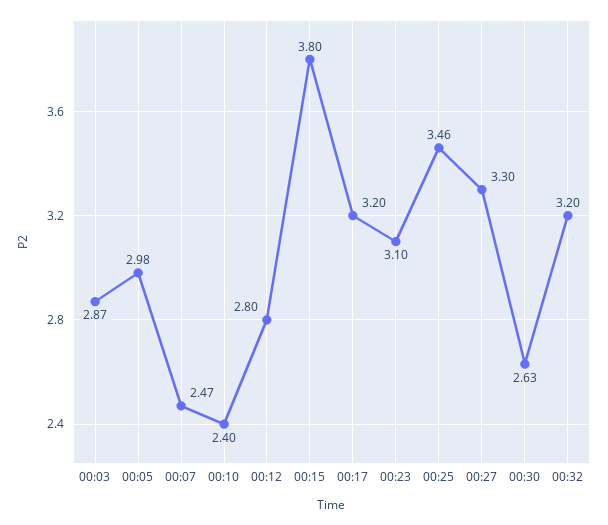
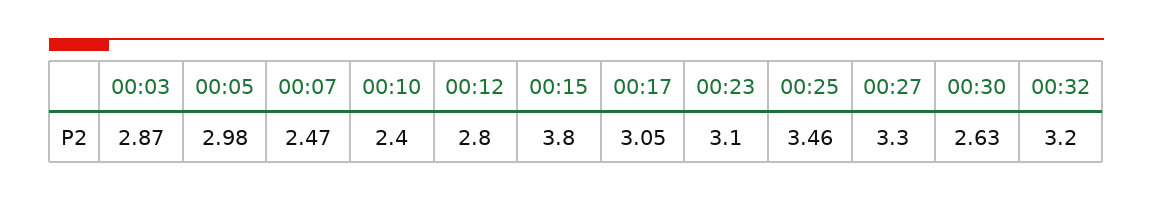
  {
    "00:03": 2.87,
    "00:05": 2.98,
    "00:07": 2.47,
    "00:10": 2.4,
    "00:12": 2.8,
    "00:15": 3.8,
-   "00:17": 3.2,
+   "00:17": 3.05,
    "00:23": 3.1,
    "00:25": 3.46,
    "00:27": 3.3,
    "00:30": 2.63,
    "00:32": 3.2
  }

